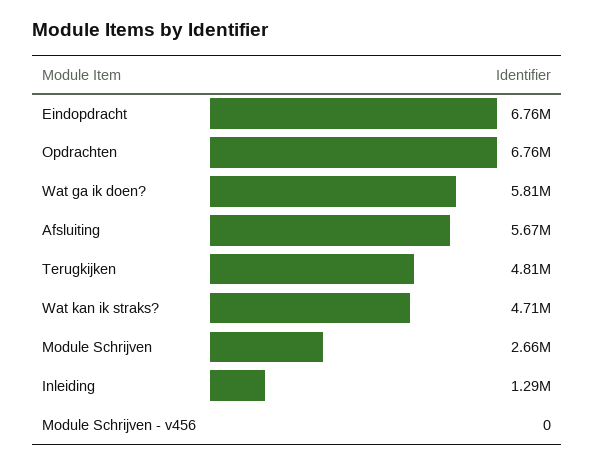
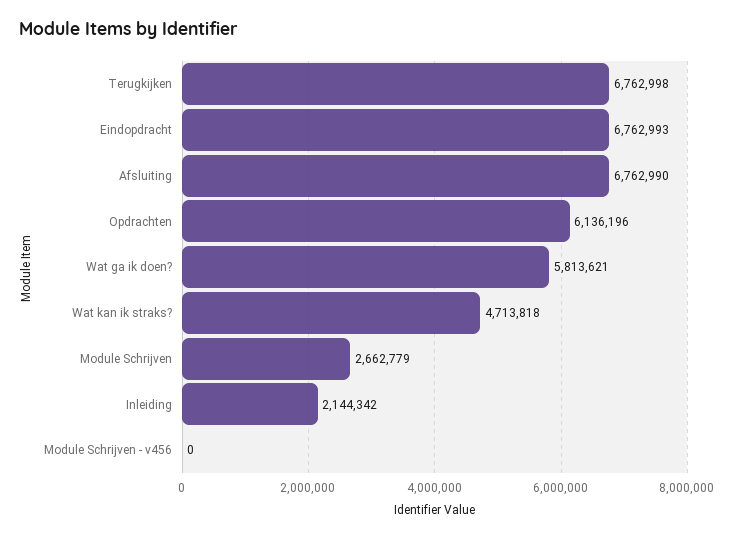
  {
    "Eindopdracht": 6762993,
-   "Opdrachten": 6760000,
+   "Opdrachten": 6136196,
    "Wat ga ik doen?": 5813621,
-   "Afsluiting": 5670000,
+   "Afsluiting": 6762990,
-   "Terugkijken": 4810000,
+   "Terugkijken": 6762998,
    "Wat kan ik straks?": 4713818,
    "Module Schrijven": 2662779,
-   "Inleiding": 1290000,
+   "Inleiding": 2144342,
    "Module Schrijven - v456": 0
  }

